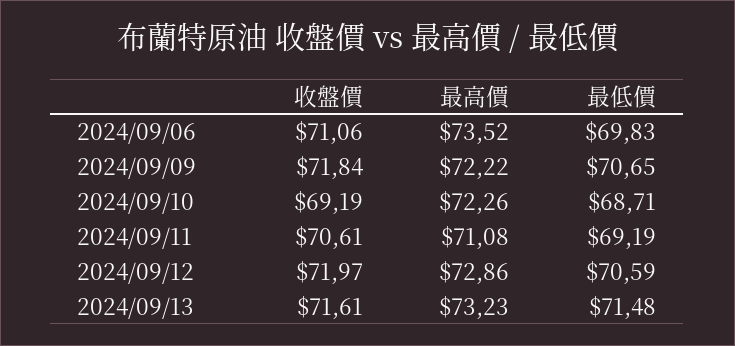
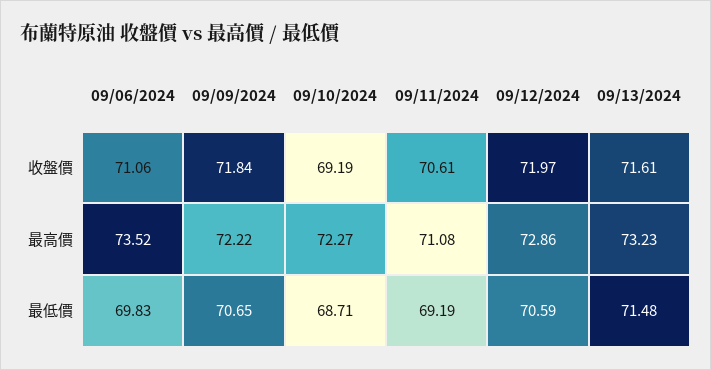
  {
    "收盤價": {
      "2024/09/06": 71.06,
      "2024/09/09": 71.84,
      "2024/09/10": 69.19,
      "2024/09/11": 70.61,
      "2024/09/12": 71.97,
      "2024/09/13": 71.61
    },
    "最高價": {
      "2024/09/06": 73.52,
      "2024/09/09": 72.22,
-     "2024/09/10": 72.26,
+     "2024/09/10": 72.27,
      "2024/09/11": 71.08,
      "2024/09/12": 72.86,
      "2024/09/13": 73.23
    },
    "最低價": {
      "2024/09/06": 69.83,
      "2024/09/09": 70.65,
      "2024/09/10": 68.71,
      "2024/09/11": 69.19,
      "2024/09/12": 70.59,
      "2024/09/13": 71.48
    }
  }

